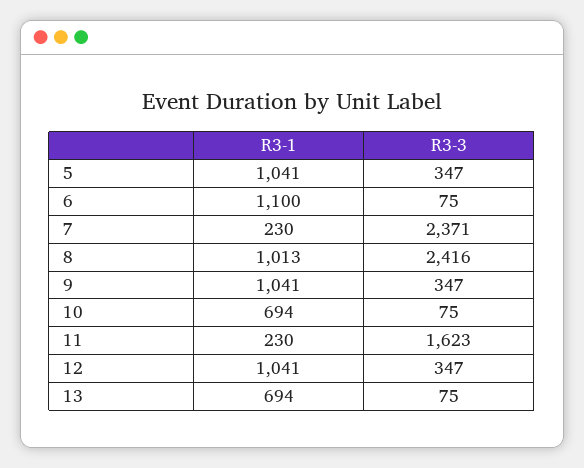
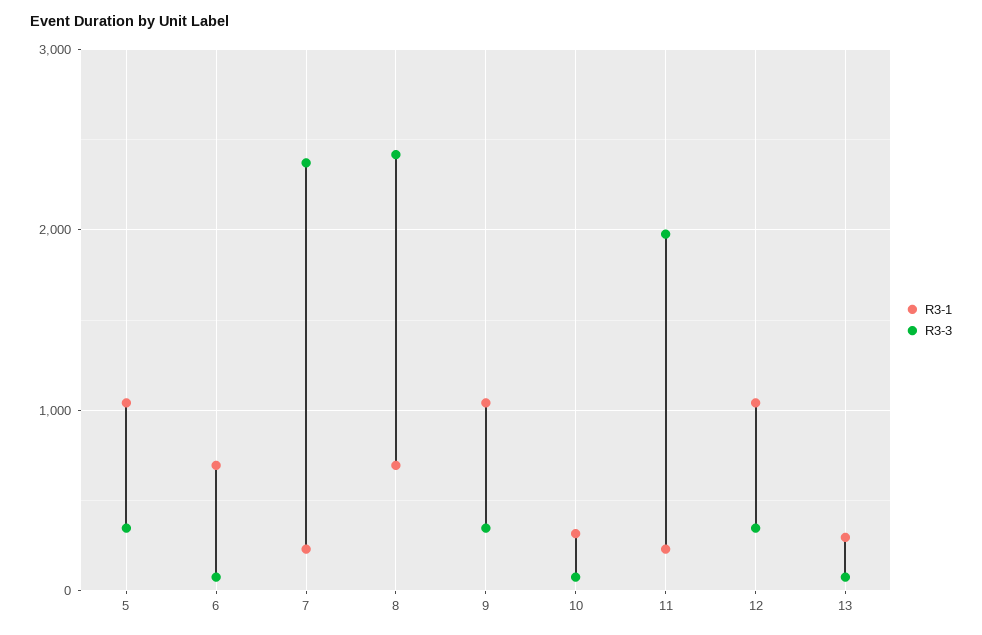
  {
    "R3-1": {
      "5": 1041,
-     "6": 1100,
+     "6": 700,
      "7": 230,
-     "8": 1013,
+     "8": 700,
      "9": 1041,
-     "10": 694,
+     "10": 300,
      "11": 230,
      "12": 1041,
-     "13": 694
+     "13": 300
    },
    "R3-3": {
      "5": 347,
      "6": 75,
      "7": 2371,
      "8": 2416,
      "9": 347,
      "10": 75,
-     "11": 1623,
+     "11": 2000,
      "12": 347,
      "13": 75
    }
  }

